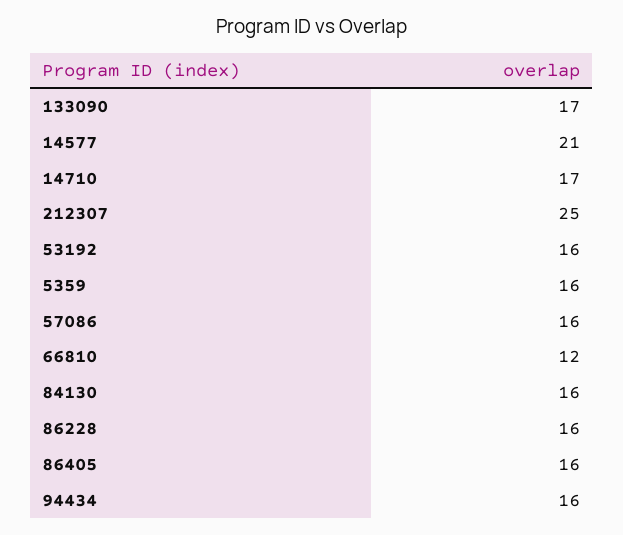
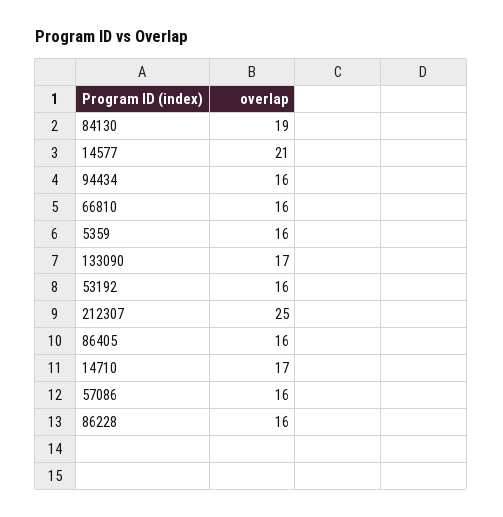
  {
    "133090": 17,
    "14577": 21,
    "14710": 17,
    "212307": 25,
    "53192": 16,
    "5359": 16,
    "57086": 16,
-   "66810": 12,
+   "66810": 16,
-   "84130": 16,
+   "84130": 19,
    "86228": 16,
    "86405": 16,
    "94434": 16
  }

